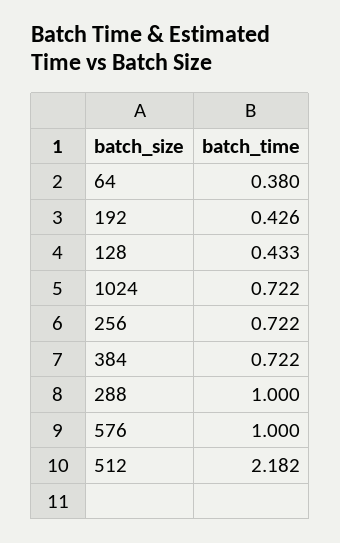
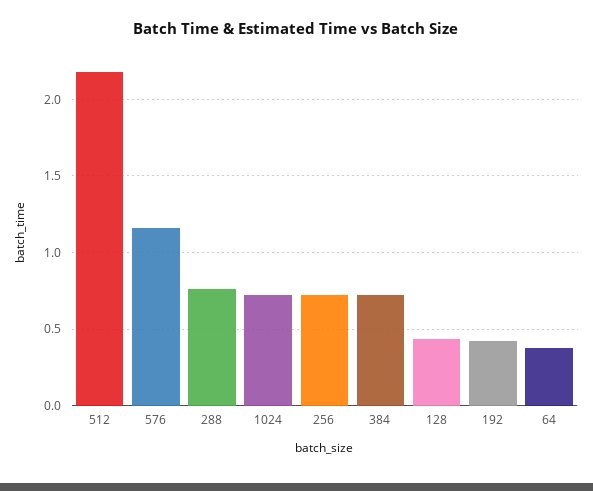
  {
    "64": 0.38,
    "192": 0.426,
    "128": 0.433,
    "1024": 0.722,
    "256": 0.722,
    "384": 0.722,
-   "288": 1,
+   "288": 0.75,
-   "576": 1,
+   "576": 1.15,
    "512": 2.182
  }

